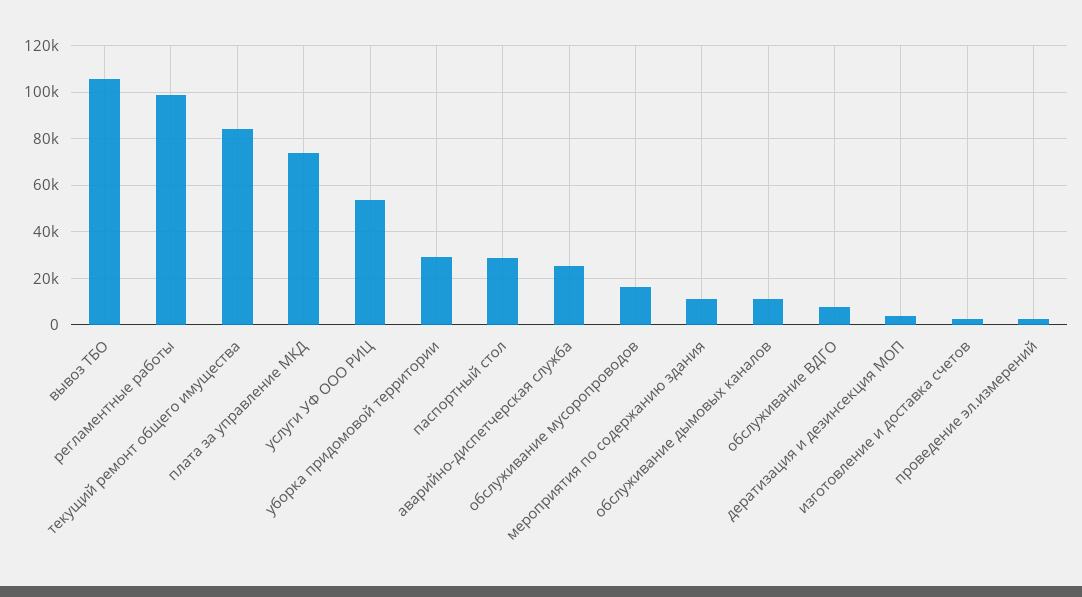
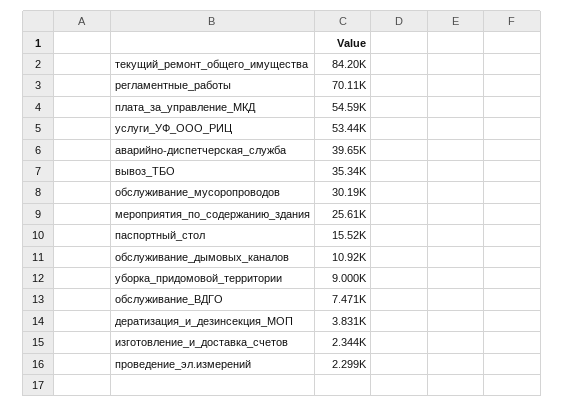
  {
-   "вывоз ТБО": 105000,
+   "вывоз ТБО": 35340,
-   "регламентные работы": 100000,
+   "регламентные работы": 70110,
    "текущий ремонт общего имущества": 84200,
-   "плата за управление МКД": 75000,
+   "плата за управление МКД": 54590,
    "услуги УФ ООО РИЦ": 53440,
-   "уборка придомовой территории": 30000,
+   "уборка придомовой территории": 9000,
-   "паспортный стол": 30000,
+   "паспортный стол": 15520,
-   "аварийно-диспетчерская служба": 25000,
+   "аварийно-диспетчерская служба": 39650,
-   "обслуживание мусоропроводов": 15000,
+   "обслуживание мусоропроводов": 30190,
-   "мероприятия по содержанию здания": 10000,
+   "мероприятия по содержанию здания": 25610,
    "обслуживание дымовых каналов": 10920,
    "обслуживание ВДГО": 7471,
    "дератизация и дезинсекция МОП": 3831,
    "изготовление и доставка счетов": 2344,
    "проведение эл.измерений": 2299
  }

